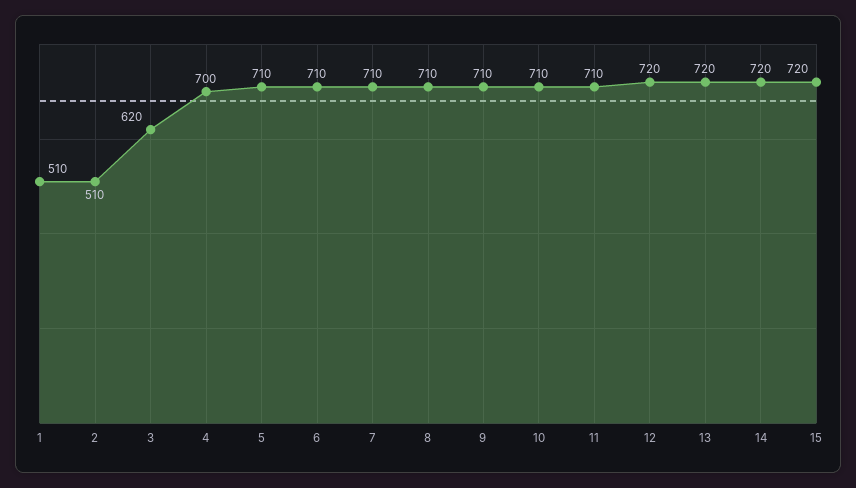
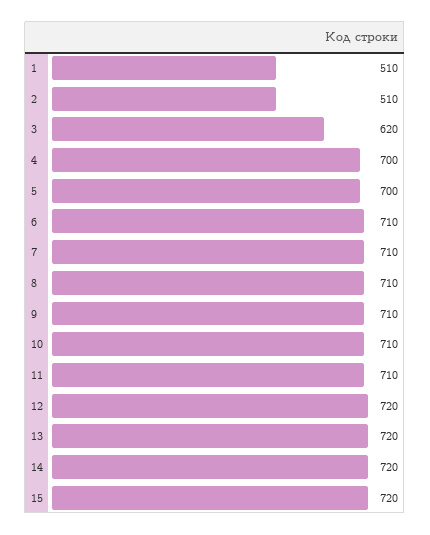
  {
    "1": 510,
    "2": 510,
    "3": 620,
    "4": 700,
-   "5": 710,
+   "5": 700,
    "6": 710,
    "7": 710,
    "8": 710,
    "9": 710,
    "10": 710,
    "11": 710,
    "12": 720,
    "13": 720,
    "14": 720,
    "15": 720
  }

